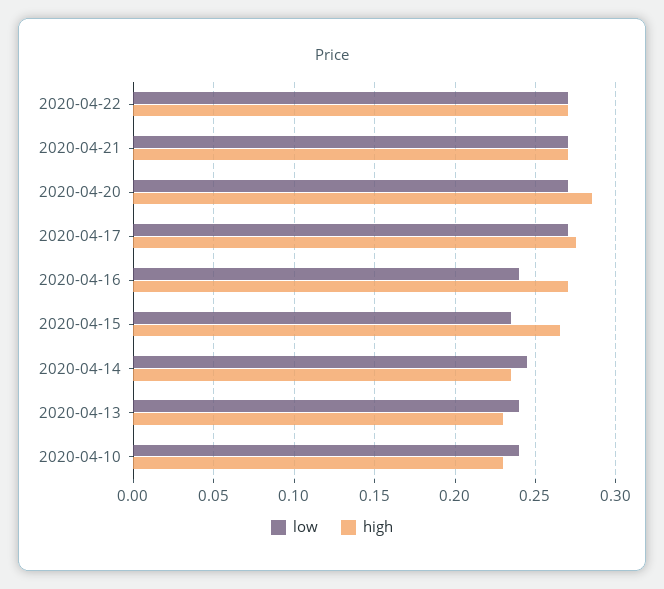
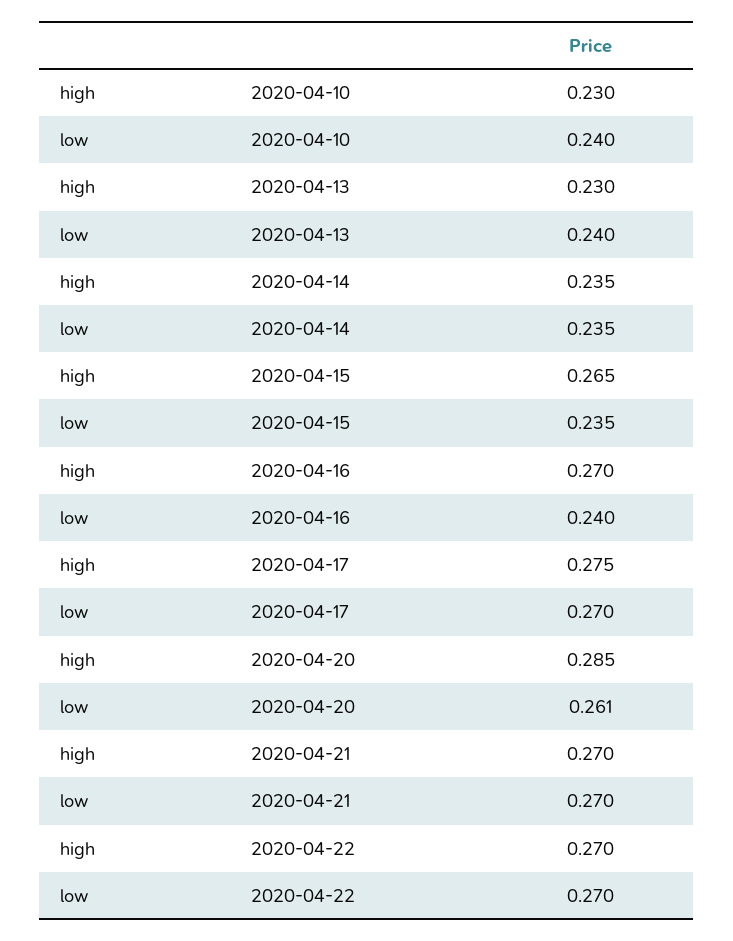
  {
    "low": {
      "2020-04-22": 0.27,
      "2020-04-21": 0.27,
-     "2020-04-20": 0.27,
+     "2020-04-20": 0.261,
      "2020-04-17": 0.27,
      "2020-04-16": 0.24,
      "2020-04-15": 0.235,
-     "2020-04-14": 0.245,
+     "2020-04-14": 0.235,
      "2020-04-13": 0.24,
      "2020-04-10": 0.24
    },
    "high": {
      "2020-04-22": 0.27,
      "2020-04-21": 0.27,
      "2020-04-20": 0.285,
      "2020-04-17": 0.275,
      "2020-04-16": 0.27,
      "2020-04-15": 0.265,
      "2020-04-14": 0.235,
      "2020-04-13": 0.23,
      "2020-04-10": 0.23
    }
  }

